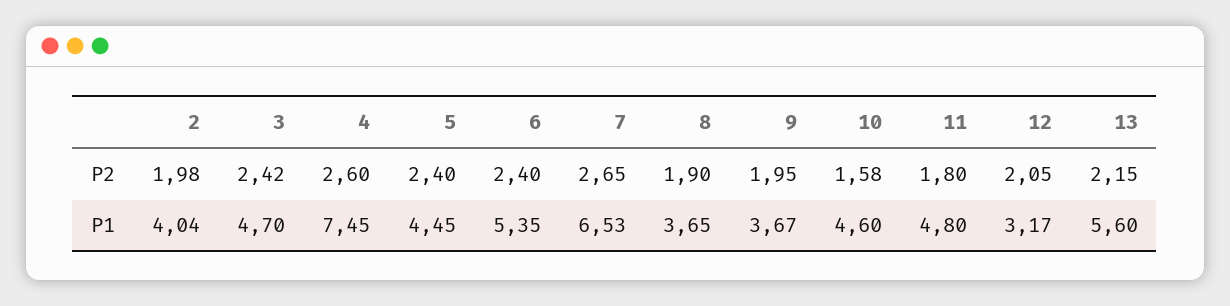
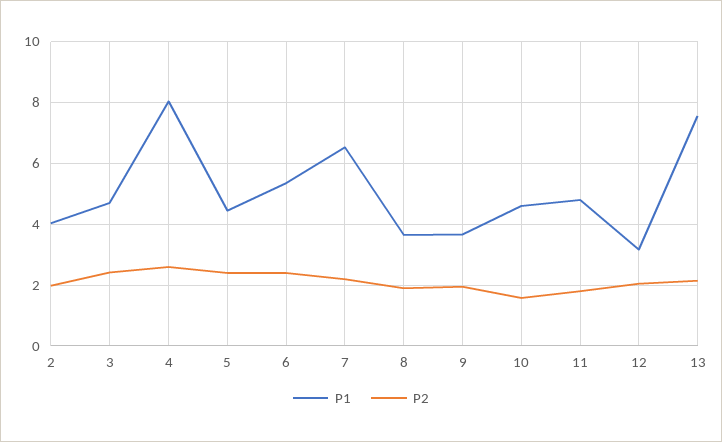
  {
    "P2": {
      "2": 1.98,
      "3": 2.42,
      "4": 2.6,
      "5": 2.4,
      "6": 2.4,
-     "7": 2.65,
+     "7": 2.2,
      "8": 1.9,
      "9": 1.95,
      "10": 1.58,
      "11": 1.8,
      "12": 2.05,
      "13": 2.15
    },
    "P1": {
      "2": 4.04,
      "3": 4.7,
-     "4": 7.45,
+     "4": 8,
      "5": 4.45,
      "6": 5.35,
      "7": 6.53,
      "8": 3.65,
      "9": 3.67,
      "10": 4.6,
      "11": 4.8,
      "12": 3.17,
-     "13": 5.6
+     "13": 7.6
    }
  }

